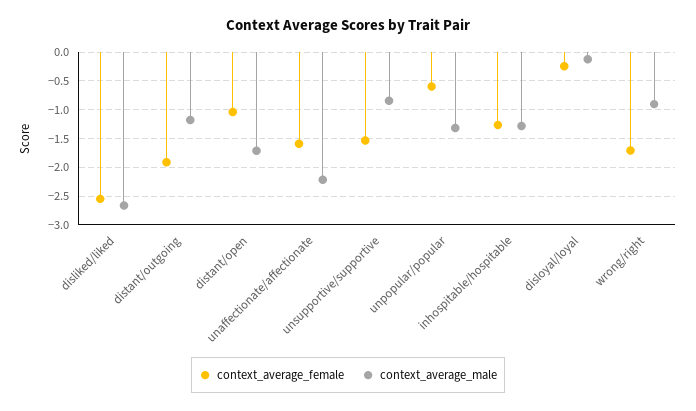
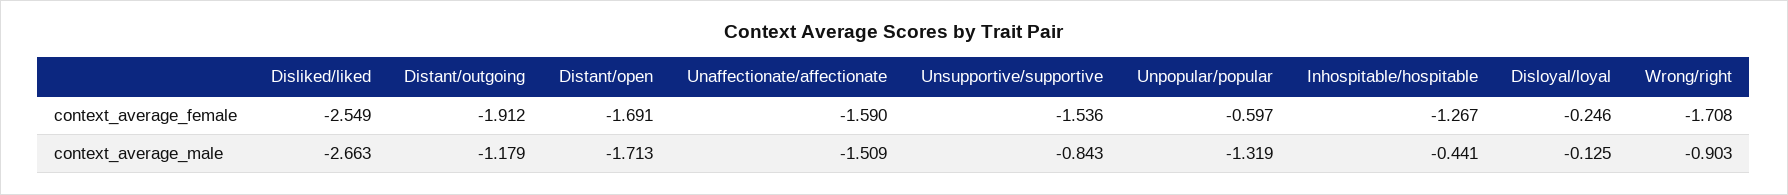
  {
    "context_average_female": {
      "disliked/liked": -2.549,
      "distant/outgoing": -1.912,
-     "distant/open": -1,
+     "distant/open": -1.691,
      "unaffectionate/affectionate": -1.59,
      "unsupportive/supportive": -1.536,
      "unpopular/popular": -0.597,
      "inhospitable/hospitable": -1.267,
      "disloyal/loyal": -0.246,
      "wrong/right": -1.708
    },
    "context_average_male": {
      "disliked/liked": -2.663,
      "distant/outgoing": -1.179,
      "distant/open": -1.713,
-     "unaffectionate/affectionate": -2.25,
+     "unaffectionate/affectionate": -1.509,
      "unsupportive/supportive": -0.843,
      "unpopular/popular": -1.319,
-     "inhospitable/hospitable": -1.25,
+     "inhospitable/hospitable": -0.441,
      "disloyal/loyal": -0.125,
      "wrong/right": -0.903
    }
  }

